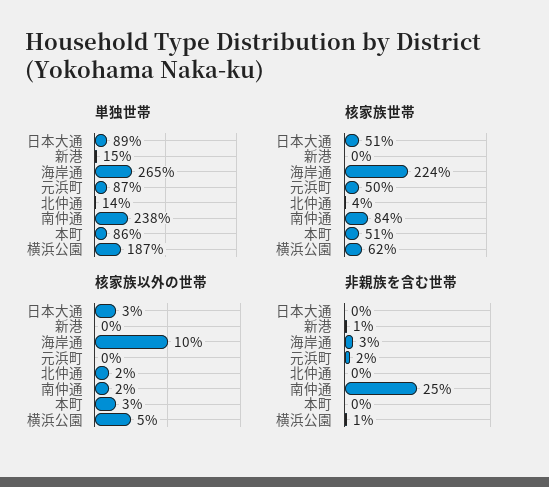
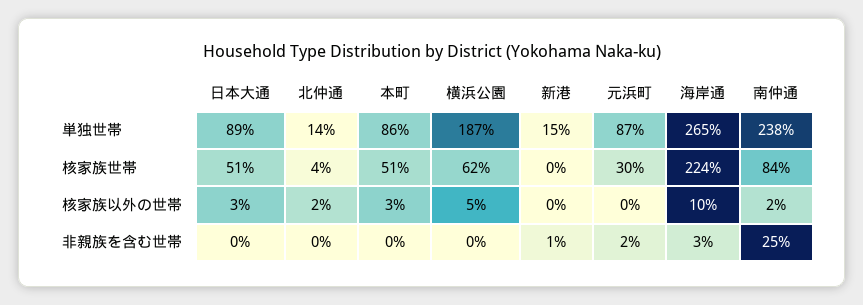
  {
    "単独世帯": {
      "日本大通": 89,
      "新港": 15,
      "海岸通": 265,
      "元浜町": 87,
      "北仲通": 14,
      "南仲通": 238,
      "本町": 86,
      "横浜公園": 187
    },
    "核家族世帯": {
      "日本大通": 51,
      "新港": 0,
      "海岸通": 224,
-     "元浜町": 50,
+     "元浜町": 30,
      "北仲通": 4,
      "南仲通": 84,
      "本町": 51,
      "横浜公園": 62
    },
    "核家族以外の世帯": {
      "日本大通": 3,
      "新港": 0,
      "海岸通": 10,
      "元浜町": 0,
      "北仲通": 2,
      "南仲通": 2,
      "本町": 3,
      "横浜公園": 5
    },
    "非親族を含む世帯": {
      "日本大通": 0,
      "新港": 1,
      "海岸通": 3,
      "元浜町": 2,
      "北仲通": 0,
      "南仲通": 25,
      "本町": 0,
-     "横浜公園": 1
+     "横浜公園": 0
    }
  }

